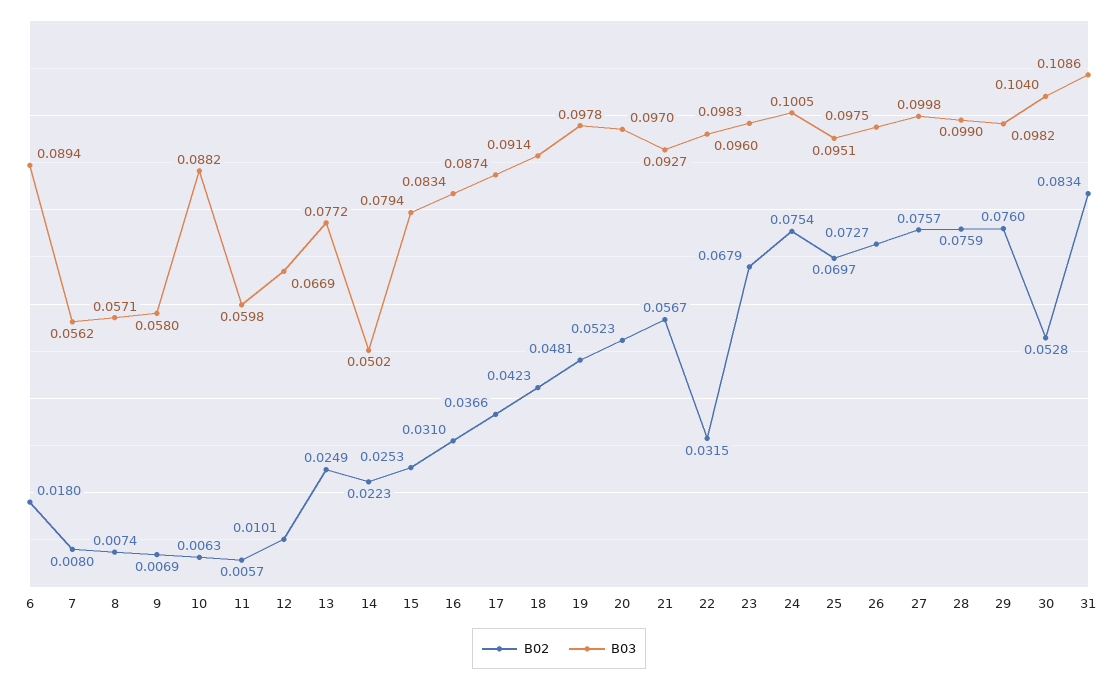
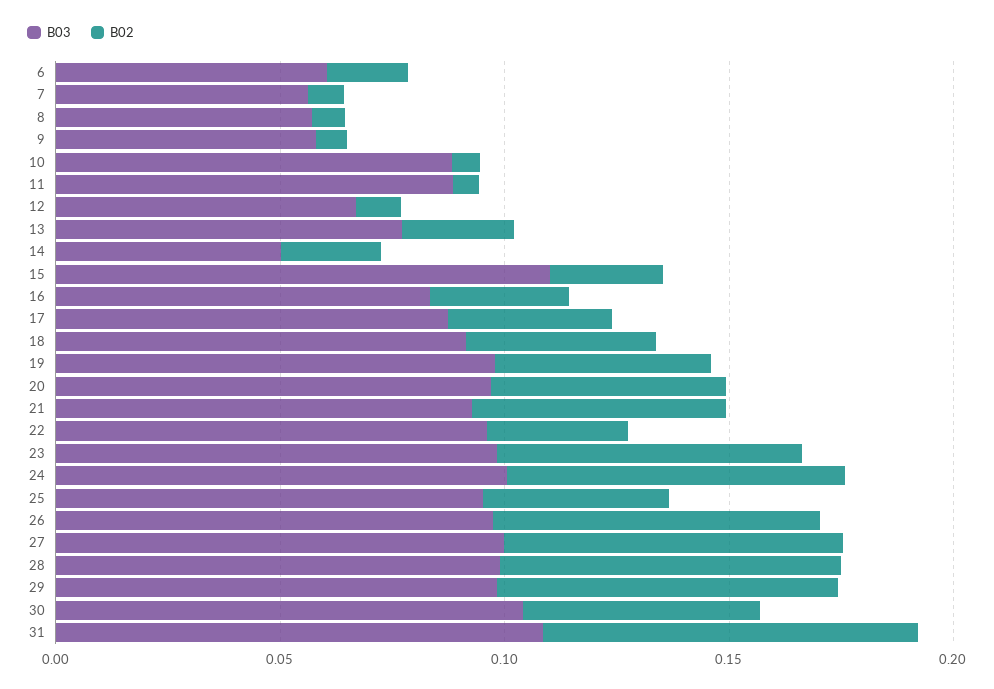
  {
    "B02": {
      "6": 0.018,
      "7": 0.008,
      "8": 0.0074,
      "9": 0.0069,
      "10": 0.0063,
      "11": 0.0057,
      "12": 0.0101,
      "13": 0.0249,
      "14": 0.0223,
      "15": 0.0253,
      "16": 0.031,
      "17": 0.0366,
      "18": 0.0423,
      "19": 0.0481,
      "20": 0.0523,
      "21": 0.0567,
      "22": 0.0315,
      "23": 0.0679,
      "24": 0.0754,
-     "25": 0.0697,
+     "25": 0.04,
      "26": 0.0727,
      "27": 0.0757,
      "28": 0.0759,
      "29": 0.076,
      "30": 0.0528,
      "31": 0.0834
    },
    "B03": {
-     "6": 0.0894,
+     "6": 0.06,
      "7": 0.0562,
      "8": 0.0571,
      "9": 0.058,
      "10": 0.0882,
-     "11": 0.0598,
+     "11": 0.09,
      "12": 0.0669,
      "13": 0.0772,
      "14": 0.0502,
-     "15": 0.0794,
+     "15": 0.11,
      "16": 0.0834,
      "17": 0.0874,
      "18": 0.0914,
      "19": 0.0978,
      "20": 0.097,
      "21": 0.0927,
      "22": 0.096,
      "23": 0.0983,
      "24": 0.1005,
      "25": 0.0951,
      "26": 0.0975,
      "27": 0.0998,
      "28": 0.099,
      "29": 0.0982,
      "30": 0.104,
      "31": 0.1086
    }
  }

